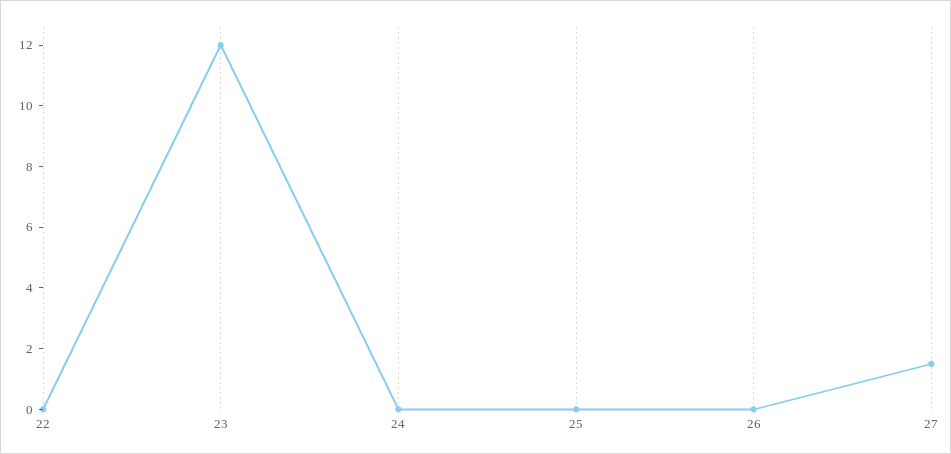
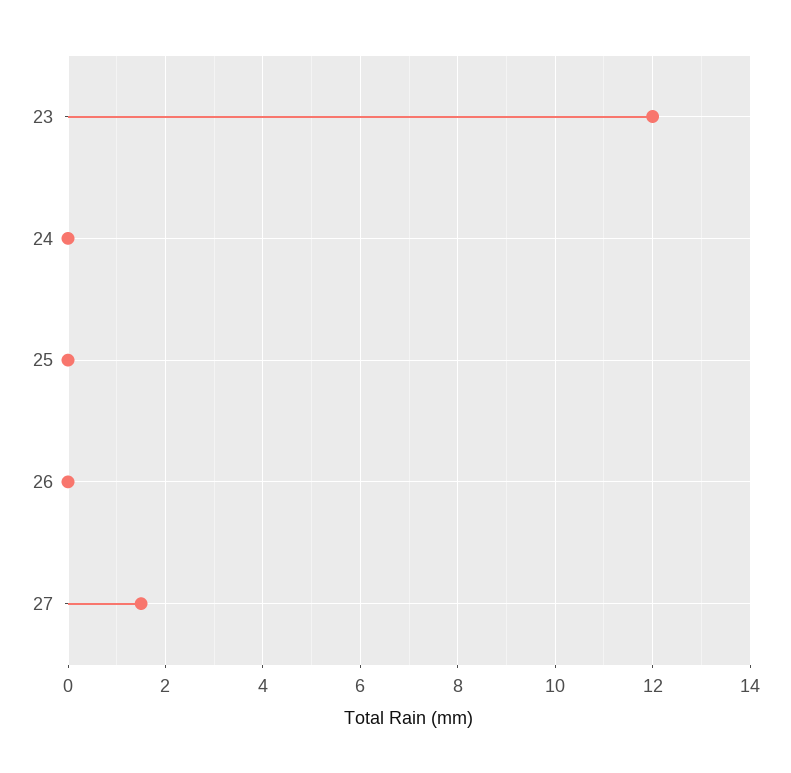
  {
-   "22": 0,
    "23": 12,
    "24": 0,
    "25": 0,
    "26": 0,
    "27": 1.5
  }

